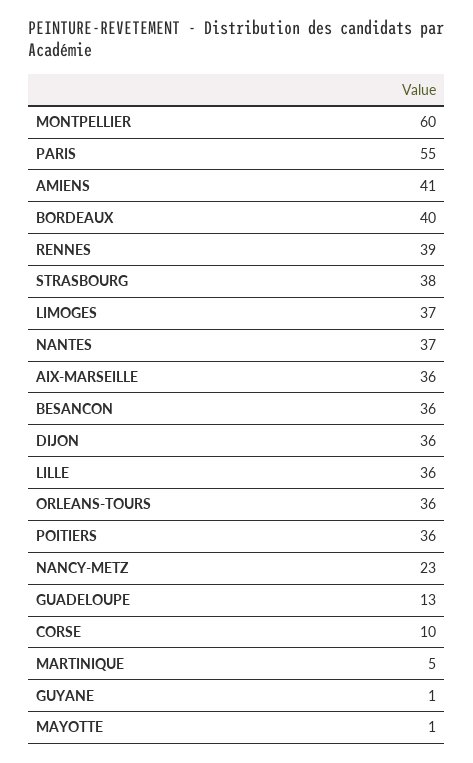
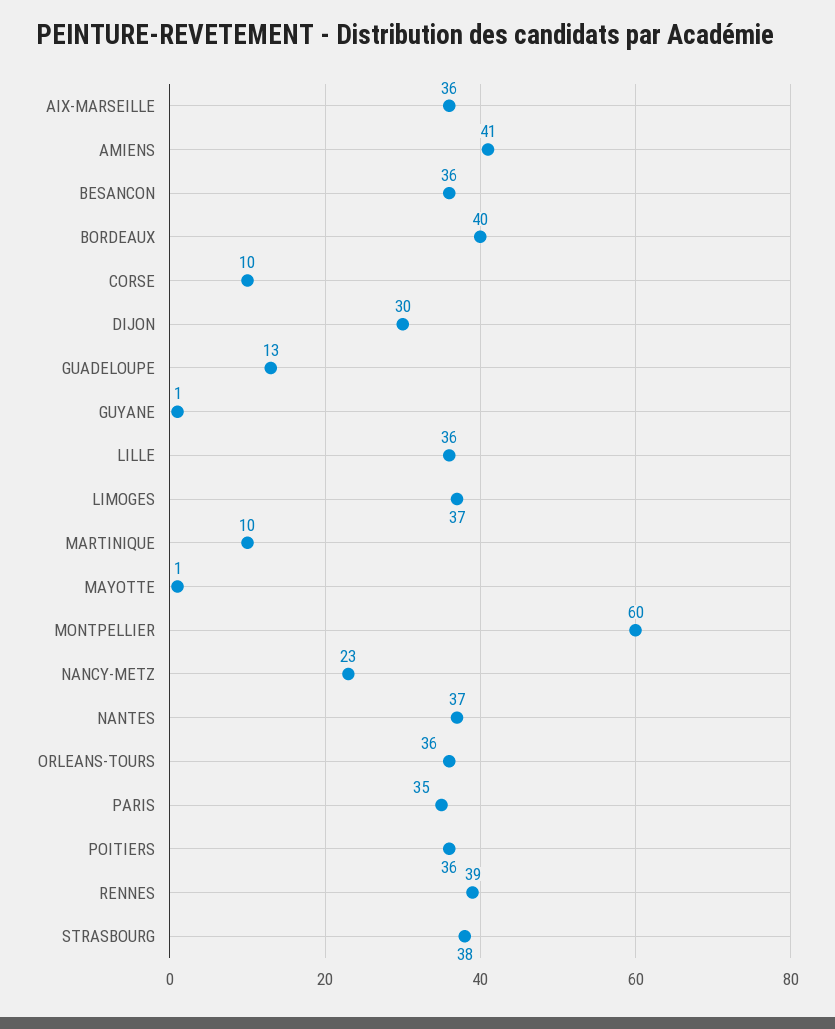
  {
    "MONTPELLIER": 60,
-   "PARIS": 55,
+   "PARIS": 35,
    "AMIENS": 41,
    "BORDEAUX": 40,
    "RENNES": 39,
    "STRASBOURG": 38,
    "LIMOGES": 37,
    "NANTES": 37,
    "AIX-MARSEILLE": 36,
    "BESANCON": 36,
-   "DIJON": 36,
+   "DIJON": 30,
    "LILLE": 36,
    "ORLEANS-TOURS": 36,
    "POITIERS": 36,
    "NANCY-METZ": 23,
    "GUADELOUPE": 13,
    "CORSE": 10,
-   "MARTINIQUE": 5,
+   "MARTINIQUE": 10,
    "GUYANE": 1,
    "MAYOTTE": 1
  }

